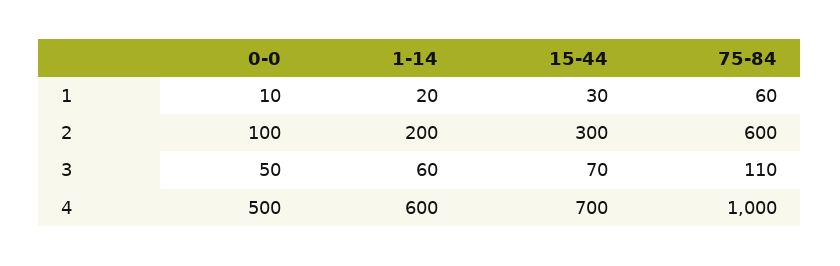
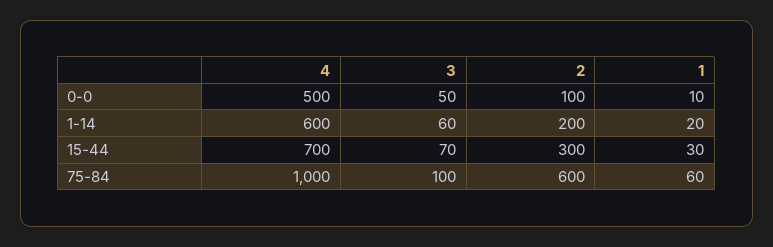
  {
    "0-0": {
      "1": 10,
      "2": 100,
      "3": 50,
      "4": 500
    },
    "1-14": {
      "1": 20,
      "2": 200,
      "3": 60,
      "4": 600
    },
    "15-44": {
      "1": 30,
      "2": 300,
      "3": 70,
      "4": 700
    },
    "75-84": {
      "1": 60,
      "2": 600,
-     "3": 110,
+     "3": 100,
      "4": 1000
    }
  }

